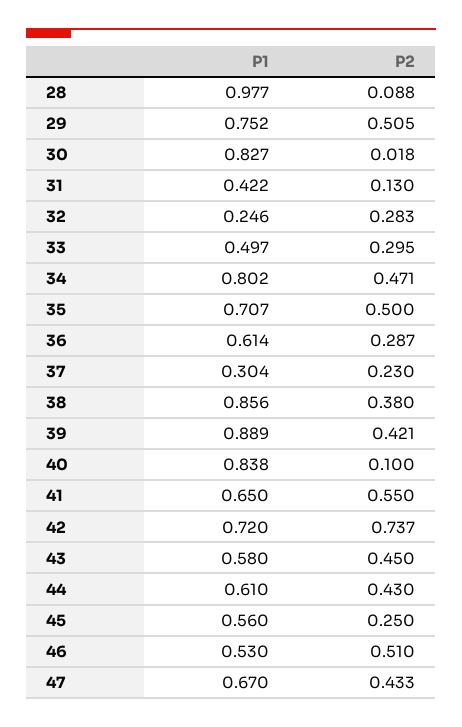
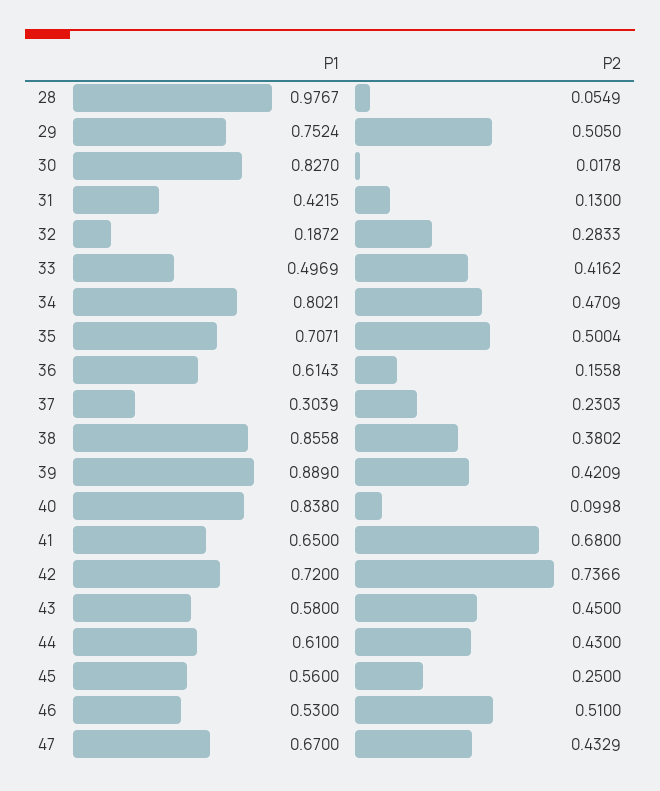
  {
    "P1": {
      "28": 0.9767,
      "29": 0.7524,
      "30": 0.827,
      "31": 0.4215,
-     "32": 0.246,
+     "32": 0.1872,
      "33": 0.4969,
      "34": 0.8021,
      "35": 0.7071,
      "36": 0.6143,
      "37": 0.3039,
      "38": 0.8558,
      "39": 0.889,
      "40": 0.838,
      "41": 0.65,
      "42": 0.72,
      "43": 0.58,
      "44": 0.61,
      "45": 0.56,
      "46": 0.53,
      "47": 0.67
    },
    "P2": {
-     "28": 0.088,
+     "28": 0.0549,
      "29": 0.505,
      "30": 0.0178,
      "31": 0.13,
      "32": 0.2833,
-     "33": 0.295,
+     "33": 0.4162,
      "34": 0.4709,
      "35": 0.5004,
-     "36": 0.287,
+     "36": 0.1558,
      "37": 0.2303,
      "38": 0.3802,
      "39": 0.4209,
      "40": 0.0998,
-     "41": 0.55,
+     "41": 0.68,
      "42": 0.7366,
      "43": 0.45,
      "44": 0.43,
      "45": 0.25,
      "46": 0.51,
      "47": 0.4329
    }
  }

